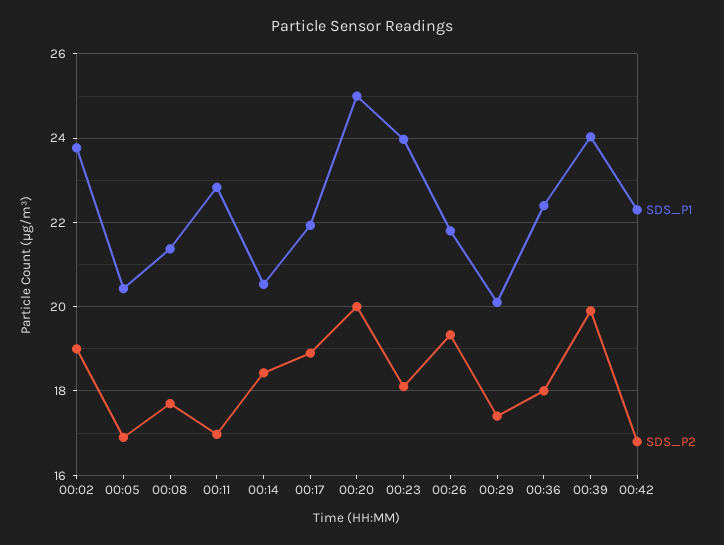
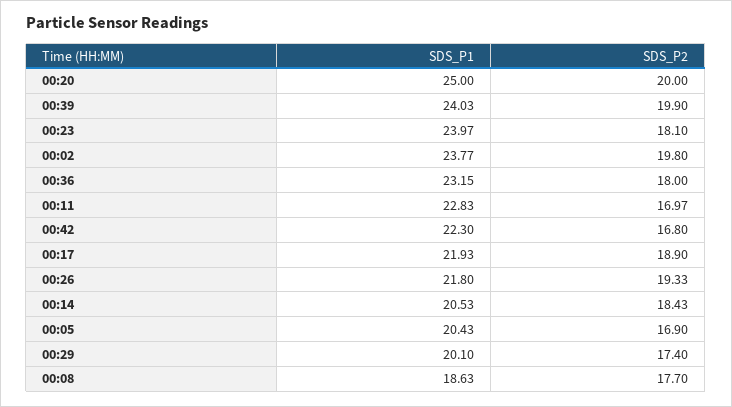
  {
    "SDS_P1": {
      "00:02": 23.77,
      "00:05": 20.43,
-     "00:08": 21.4,
+     "00:08": 18.63,
      "00:11": 22.83,
      "00:14": 20.53,
      "00:17": 21.93,
      "00:20": 25,
      "00:23": 23.97,
      "00:26": 21.8,
      "00:29": 20.1,
-     "00:36": 22.4,
+     "00:36": 23.15,
      "00:39": 24.03,
      "00:42": 22.3
    },
    "SDS_P2": {
-     "00:02": 19,
+     "00:02": 19.8,
      "00:05": 16.9,
      "00:08": 17.7,
      "00:11": 16.97,
      "00:14": 18.43,
      "00:17": 18.9,
      "00:20": 20,
      "00:23": 18.1,
      "00:26": 19.33,
      "00:29": 17.4,
      "00:36": 18,
      "00:39": 19.9,
      "00:42": 16.8
    }
  }

